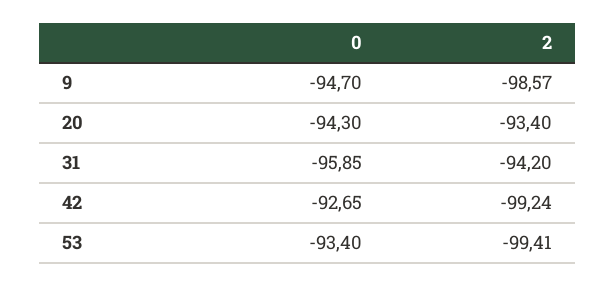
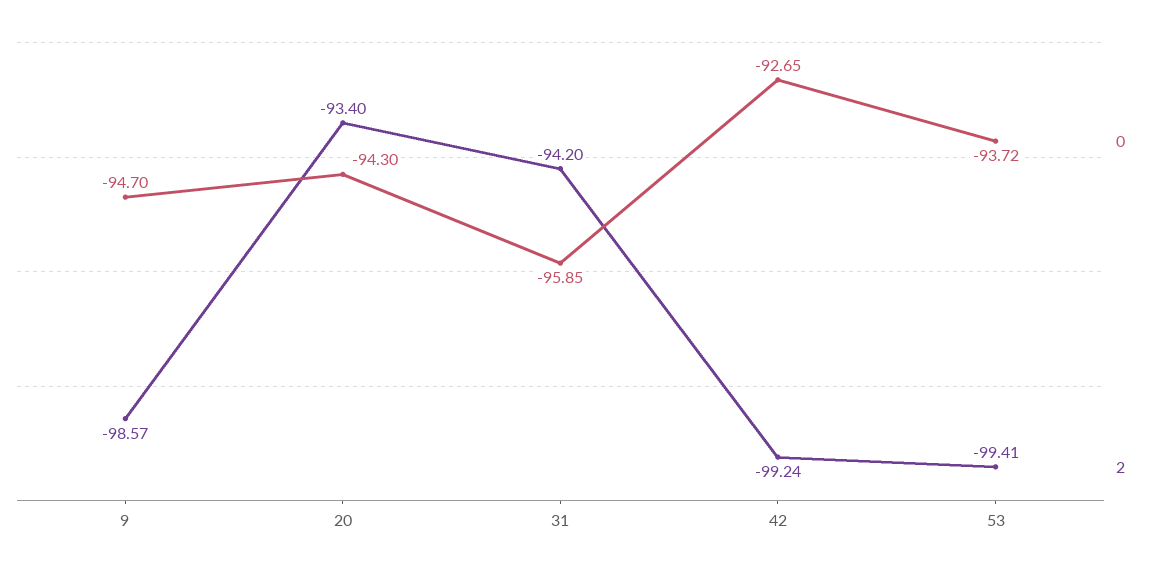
  {
    "0": {
      "9": -94.7,
      "20": -94.3,
      "31": -95.85,
      "42": -92.65,
-     "53": -93.4
+     "53": -93.72
    },
    "2": {
      "9": -98.57,
      "20": -93.4,
      "31": -94.2,
      "42": -99.24,
      "53": -99.41
    }
  }

